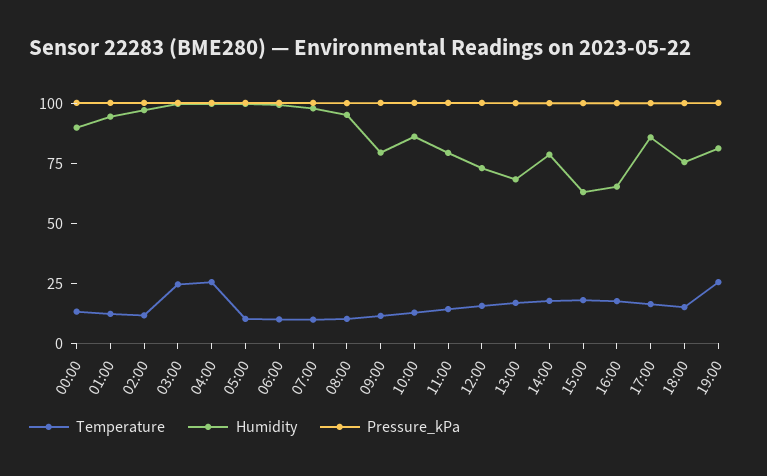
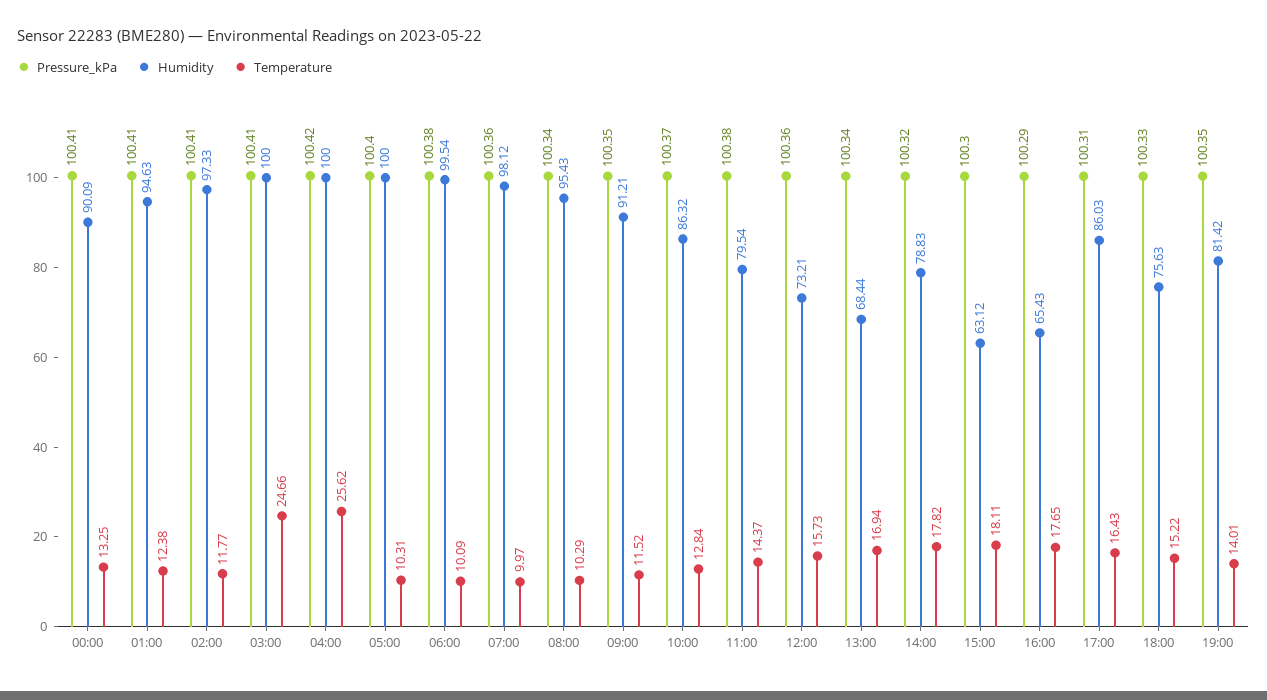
  {
    "Temperature": {
      "00:00": 13.25,
      "01:00": 12.38,
      "02:00": 11.77,
      "03:00": 24.66,
      "04:00": 25.62,
      "05:00": 10.31,
      "06:00": 10.09,
      "07:00": 9.97,
      "08:00": 10.29,
      "09:00": 11.52,
      "10:00": 12.84,
      "11:00": 14.37,
      "12:00": 15.73,
      "13:00": 16.94,
      "14:00": 17.82,
      "15:00": 18.11,
      "16:00": 17.65,
      "17:00": 16.43,
      "18:00": 15.22,
-     "19:00": 25
+     "19:00": 14.01
    },
    "Humidity": {
      "00:00": 90.09,
      "01:00": 94.63,
      "02:00": 97.33,
      "03:00": 100,
      "04:00": 100,
      "05:00": 100,
      "06:00": 99.54,
      "07:00": 98.12,
      "08:00": 95.43,
-     "09:00": 80,
+     "09:00": 91.21,
      "10:00": 86.32,
      "11:00": 79.54,
      "12:00": 73.21,
      "13:00": 68.44,
      "14:00": 78.83,
      "15:00": 63.12,
      "16:00": 65.43,
      "17:00": 86.03,
      "18:00": 75.63,
      "19:00": 81.42
    },
    "Pressure_kPa": {
      "00:00": 100.41,
      "01:00": 100.41,
      "02:00": 100.41,
      "03:00": 100.41,
      "04:00": 100.42,
      "05:00": 100.4,
      "06:00": 100.38,
      "07:00": 100.36,
      "08:00": 100.34,
      "09:00": 100.35,
      "10:00": 100.37,
      "11:00": 100.38,
      "12:00": 100.36,
      "13:00": 100.34,
      "14:00": 100.32,
      "15:00": 100.3,
      "16:00": 100.29,
      "17:00": 100.31,
      "18:00": 100.33,
      "19:00": 100.35
    }
  }

